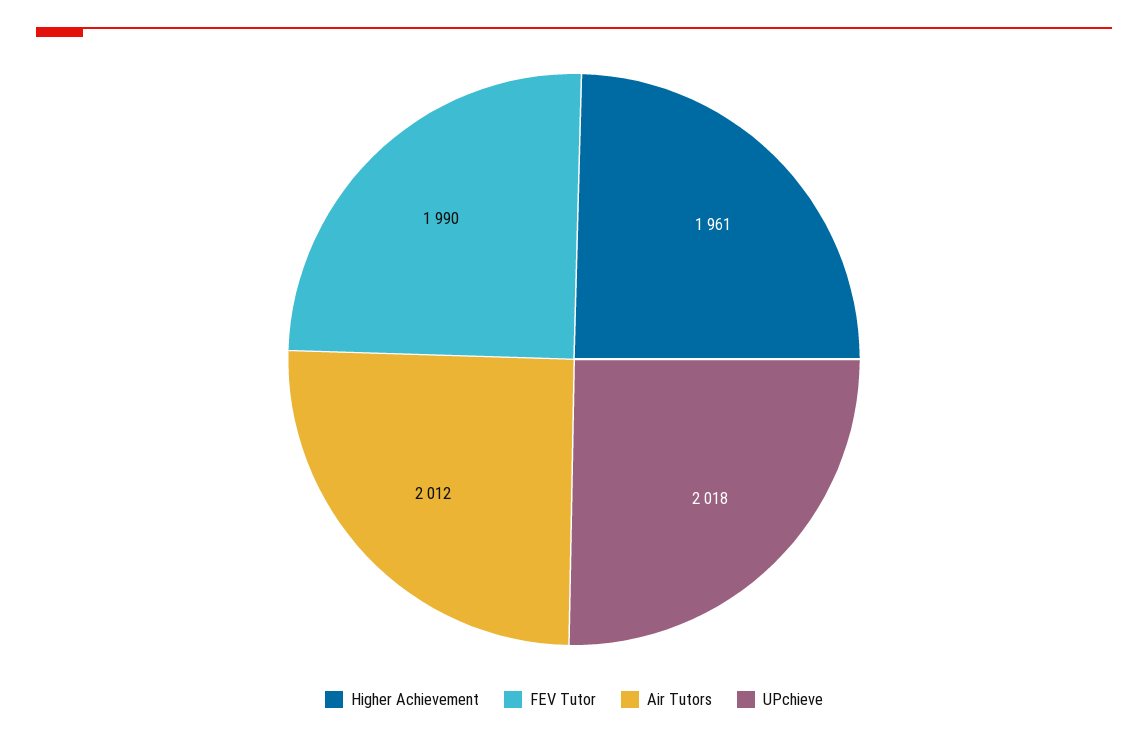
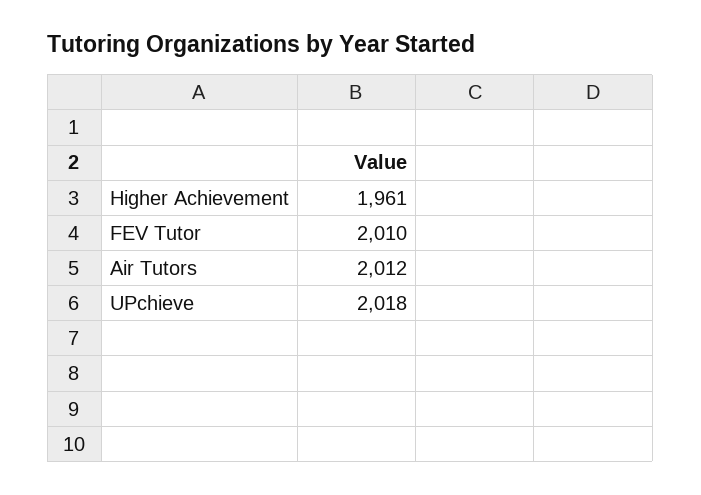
  {
    "Higher Achievement": 1961,
-   "FEV Tutor": 1990,
+   "FEV Tutor": 2010,
    "Air Tutors": 2012,
    "UPchieve": 2018
  }

